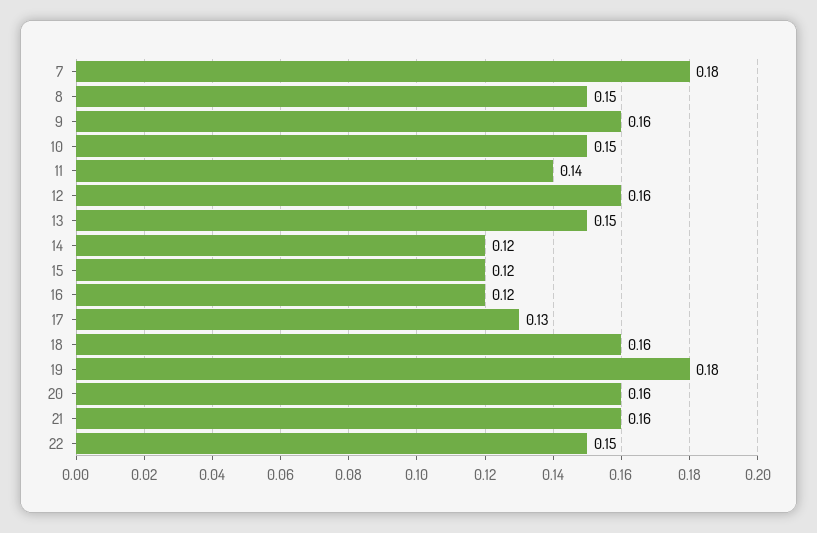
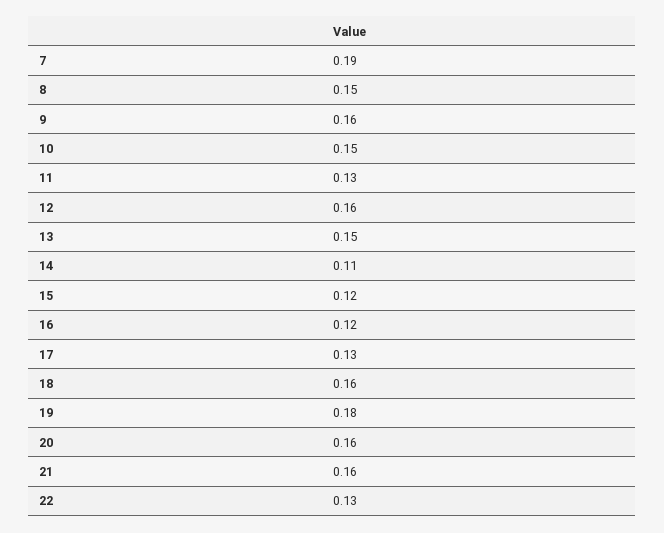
  {
-   "7": 0.18,
+   "7": 0.19,
    "8": 0.15,
    "9": 0.16,
    "10": 0.15,
-   "11": 0.14,
+   "11": 0.13,
    "12": 0.16,
    "13": 0.15,
-   "14": 0.12,
+   "14": 0.11,
    "15": 0.12,
    "16": 0.12,
    "17": 0.13,
    "18": 0.16,
    "19": 0.18,
    "20": 0.16,
    "21": 0.16,
-   "22": 0.15
+   "22": 0.13
  }

